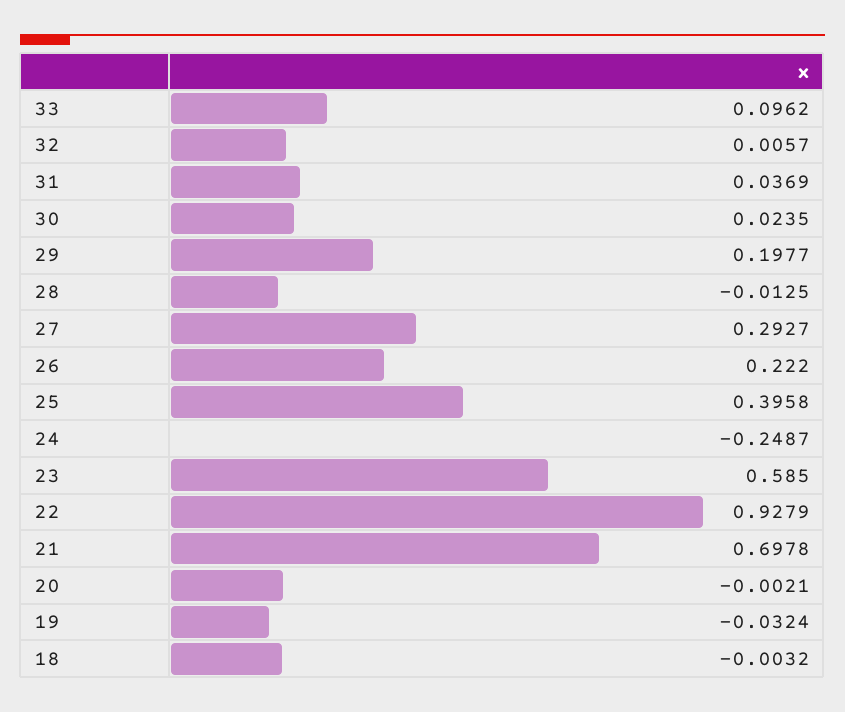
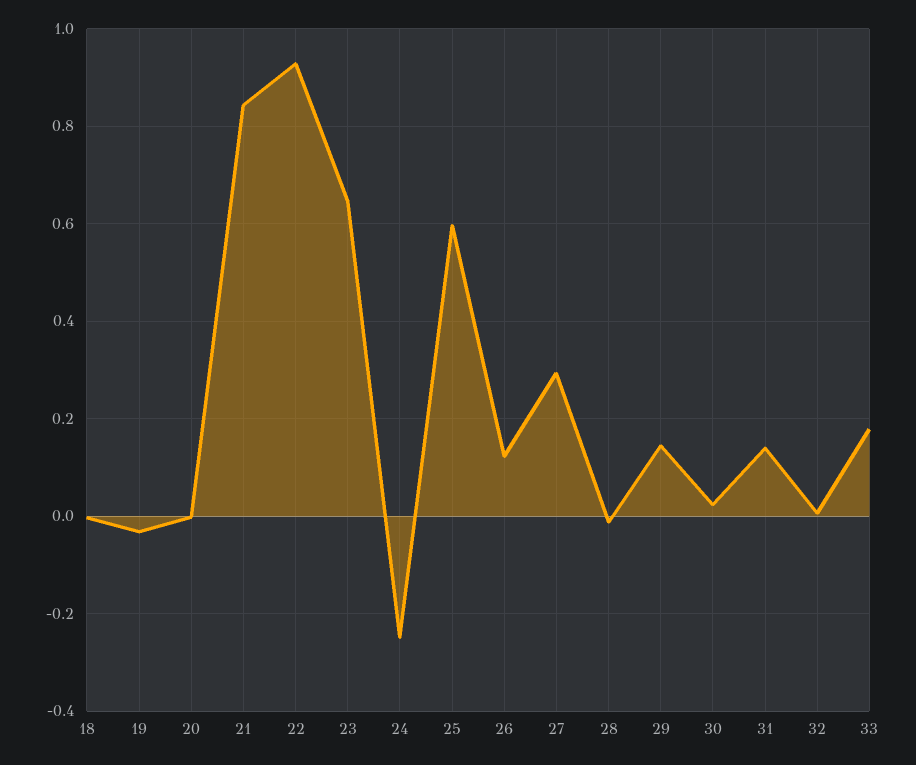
  {
-   "33": 0.0962,
+   "33": 0.18,
    "32": 0.0057,
-   "31": 0.0369,
+   "31": 0.14,
    "30": 0.0235,
-   "29": 0.1977,
+   "29": 0.14,
    "28": -0.0125,
    "27": 0.2927,
-   "26": 0.222,
+   "26": 0.12,
-   "25": 0.3958,
+   "25": 0.6,
    "24": -0.2487,
-   "23": 0.585,
+   "23": 0.64,
    "22": 0.9279,
-   "21": 0.6978,
+   "21": 0.84,
    "20": -0.0021,
    "19": -0.0324,
    "18": -0.0032
  }

